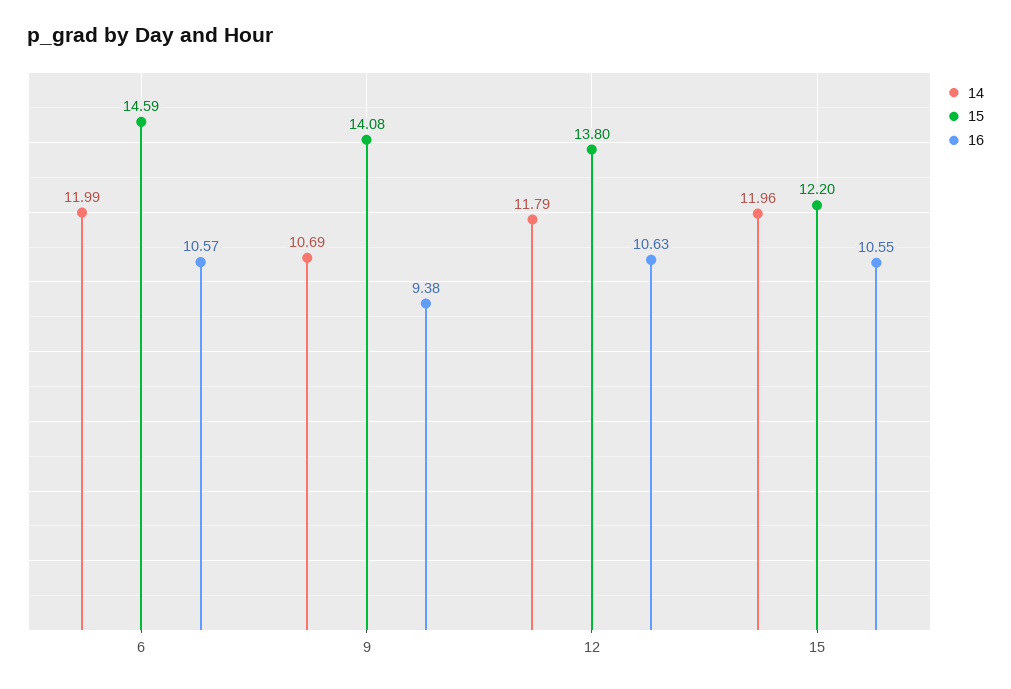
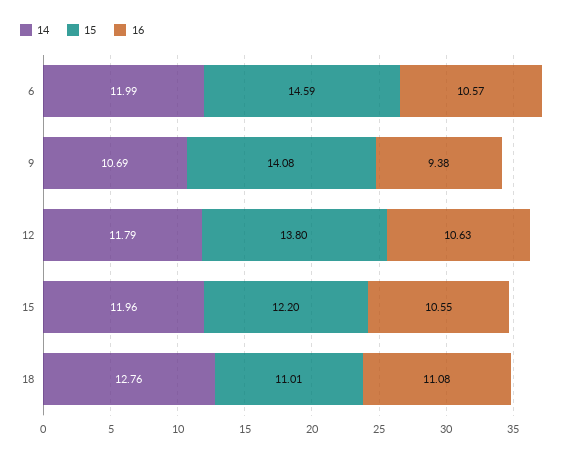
  {
    "14": {
      "6": 11.99,
      "9": 10.69,
      "12": 11.79,
-     "15": 11.96
+     "15": 11.96,
+     "18": 12.76
    },
    "15": {
      "6": 14.59,
      "9": 14.08,
      "12": 13.8,
-     "15": 12.2
+     "15": 12.2,
+     "18": 11.01
    },
    "16": {
      "6": 10.57,
      "9": 9.38,
      "12": 10.63,
-     "15": 10.55
+     "15": 10.55,
+     "18": 11.08
    }
  }

